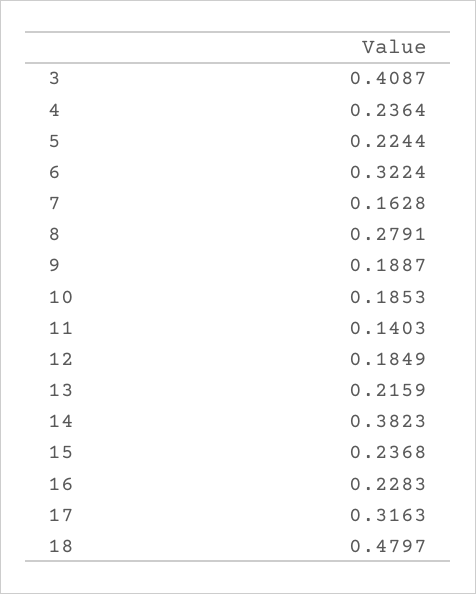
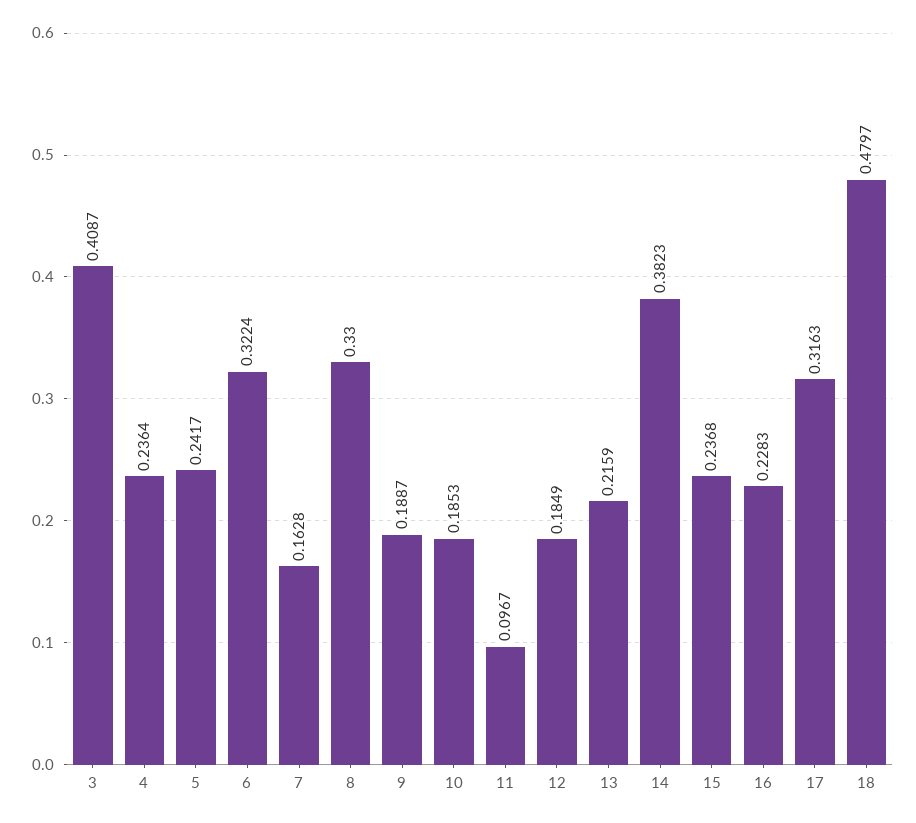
  {
    "3": 0.4087,
    "4": 0.2364,
-   "5": 0.2244,
+   "5": 0.2417,
    "6": 0.3224,
    "7": 0.1628,
-   "8": 0.2791,
+   "8": 0.33,
    "9": 0.1887,
    "10": 0.1853,
-   "11": 0.1403,
+   "11": 0.0967,
    "12": 0.1849,
    "13": 0.2159,
    "14": 0.3823,
    "15": 0.2368,
    "16": 0.2283,
    "17": 0.3163,
    "18": 0.4797
  }

